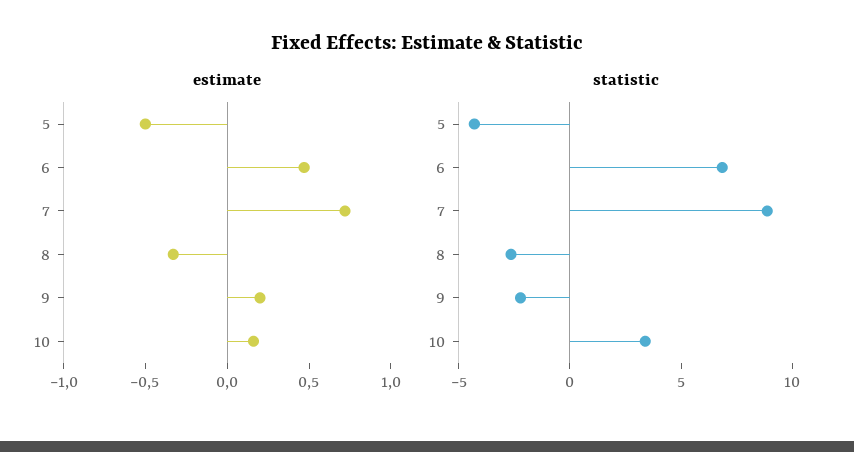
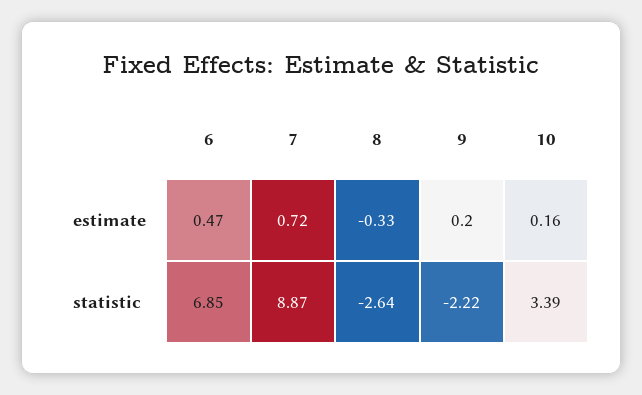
  {
    "estimate": {
-     "5": -0.5,
      "6": 0.47,
      "7": 0.72,
      "8": -0.33,
      "9": 0.2,
      "10": 0.16
    },
    "statistic": {
-     "5": -4,
      "6": 6.85,
      "7": 8.87,
      "8": -2.64,
      "9": -2.22,
      "10": 3.39
    }
  }

